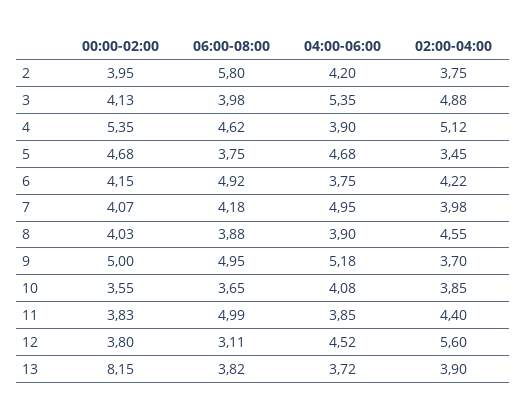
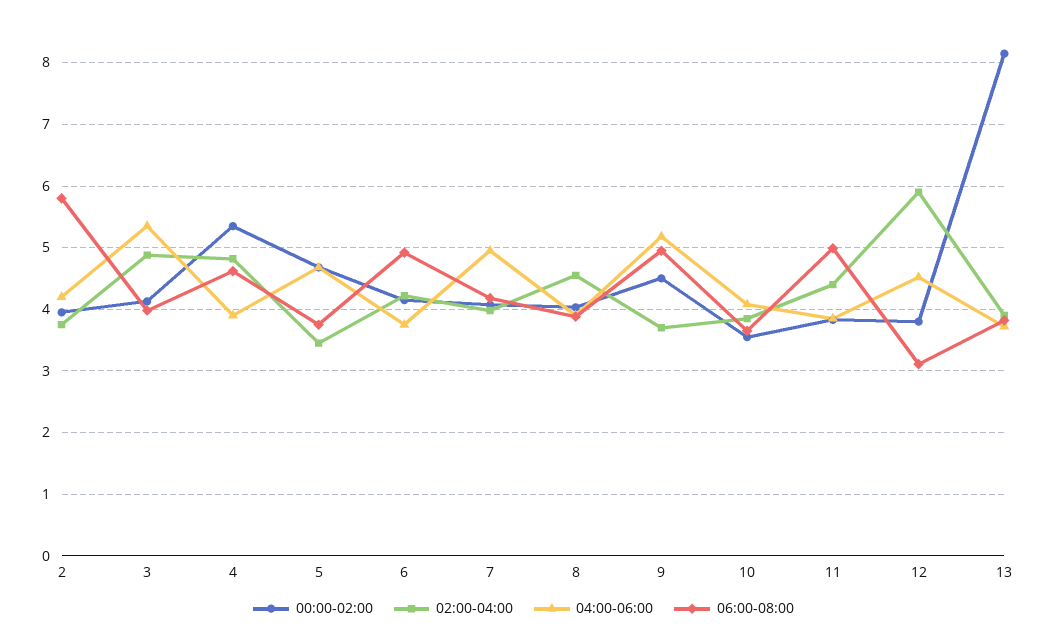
  {
    "00:00-02:00": {
      "2": 3.95,
      "3": 4.13,
      "4": 5.35,
      "5": 4.68,
      "6": 4.15,
      "7": 4.07,
      "8": 4.03,
-     "9": 5,
+     "9": 4.5,
      "10": 3.55,
      "11": 3.83,
      "12": 3.8,
      "13": 8.15
    },
    "06:00-08:00": {
      "2": 5.8,
      "3": 3.98,
      "4": 4.62,
      "5": 3.75,
      "6": 4.92,
      "7": 4.18,
      "8": 3.88,
      "9": 4.95,
      "10": 3.65,
      "11": 4.99,
      "12": 3.11,
      "13": 3.82
    },
    "04:00-06:00": {
      "2": 4.2,
      "3": 5.35,
      "4": 3.9,
      "5": 4.68,
      "6": 3.75,
      "7": 4.95,
      "8": 3.9,
      "9": 5.18,
      "10": 4.08,
      "11": 3.85,
      "12": 4.52,
      "13": 3.72
    },
    "02:00-04:00": {
      "2": 3.75,
      "3": 4.88,
-     "4": 5.12,
+     "4": 4.8,
      "5": 3.45,
      "6": 4.22,
      "7": 3.98,
      "8": 4.55,
      "9": 3.7,
      "10": 3.85,
      "11": 4.4,
-     "12": 5.6,
+     "12": 5.9,
      "13": 3.9
    }
  }

